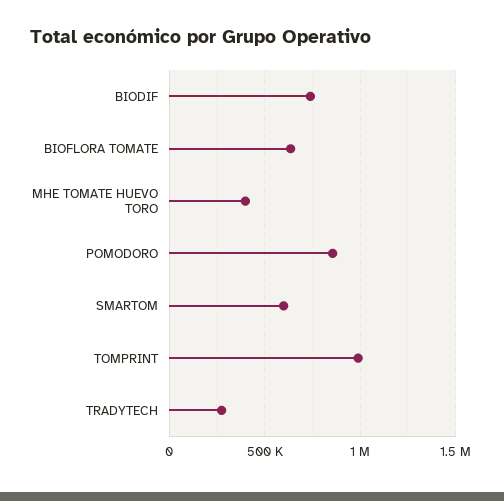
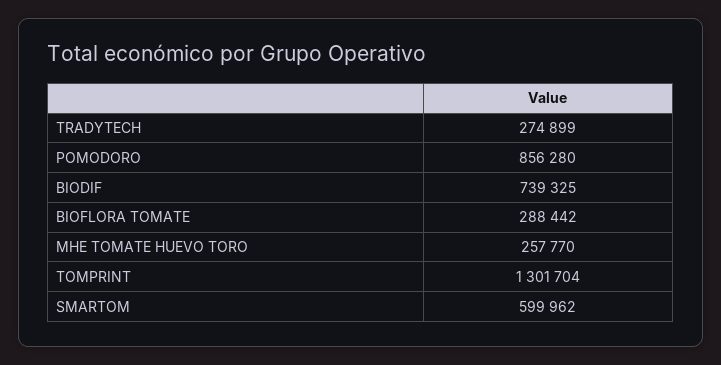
  {
    "BIODIF": 739325,
-   "BIOFLORA TOMATE": 650000,
+   "BIOFLORA TOMATE": 288442,
-   "MHE TOMATE HUEVO TORO": 400000,
+   "MHE TOMATE HUEVO TORO": 257770,
    "POMODORO": 856280,
    "SMARTOM": 599962,
-   "TOMPRINT": 1000000,
+   "TOMPRINT": 1301704,
    "TRADYTECH": 274899
  }

